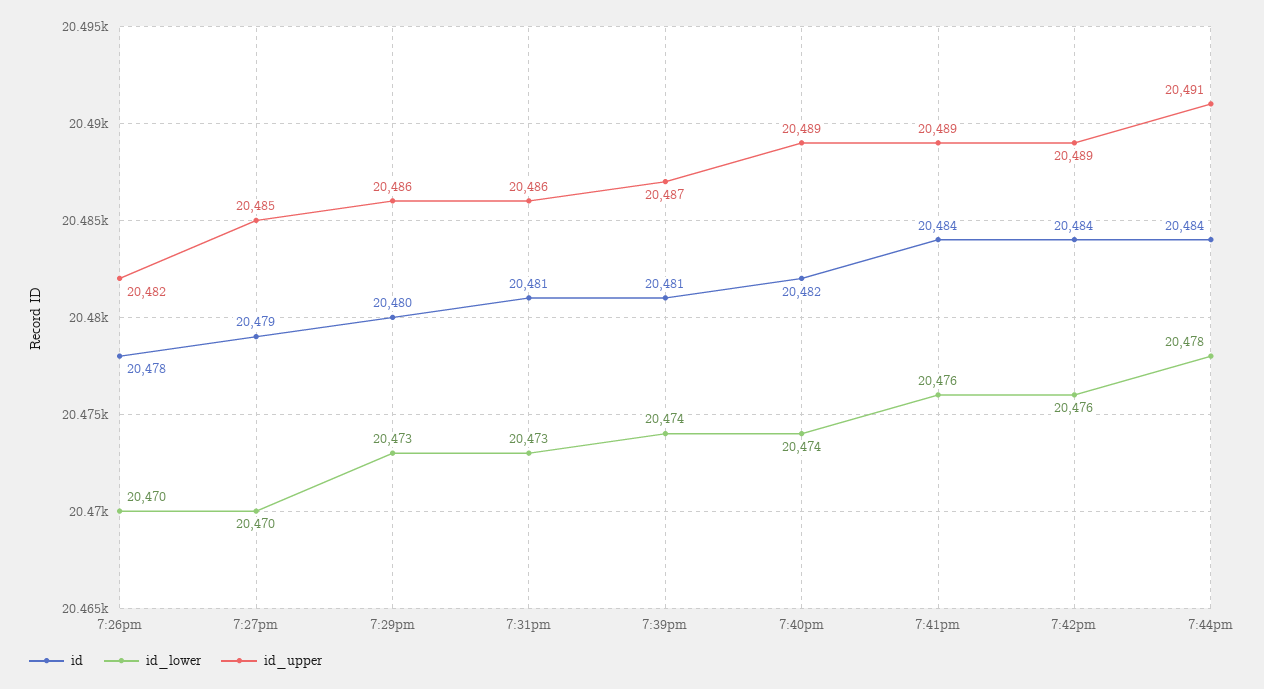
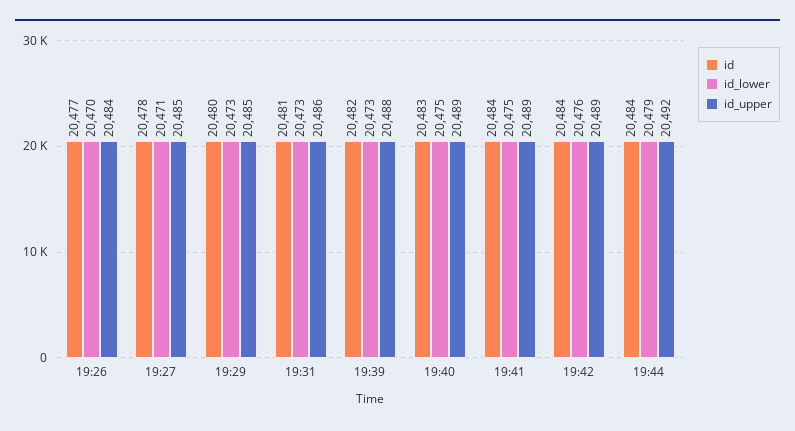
  {
    "id": {
-     "7:26pm": 20478,
+     "7:26pm": 20477,
-     "7:27pm": 20479,
+     "7:27pm": 20478,
      "7:29pm": 20480,
      "7:31pm": 20481,
-     "7:39pm": 20481,
+     "7:39pm": 20482,
-     "7:40pm": 20482,
+     "7:40pm": 20483,
      "7:41pm": 20484,
      "7:42pm": 20484,
      "7:44pm": 20484
    },
    "id_lower": {
      "7:26pm": 20470,
-     "7:27pm": 20470,
+     "7:27pm": 20471,
      "7:29pm": 20473,
      "7:31pm": 20473,
-     "7:39pm": 20474,
+     "7:39pm": 20473,
-     "7:40pm": 20474,
+     "7:40pm": 20475,
-     "7:41pm": 20476,
+     "7:41pm": 20475,
      "7:42pm": 20476,
-     "7:44pm": 20478
+     "7:44pm": 20479
    },
    "id_upper": {
-     "7:26pm": 20482,
+     "7:26pm": 20484,
      "7:27pm": 20485,
-     "7:29pm": 20486,
+     "7:29pm": 20485,
      "7:31pm": 20486,
-     "7:39pm": 20487,
+     "7:39pm": 20488,
      "7:40pm": 20489,
      "7:41pm": 20489,
      "7:42pm": 20489,
-     "7:44pm": 20491
+     "7:44pm": 20492
    }
  }

